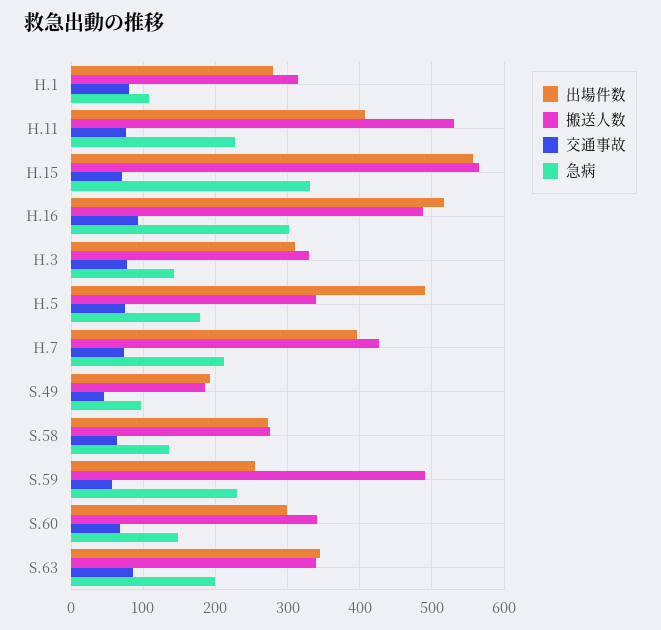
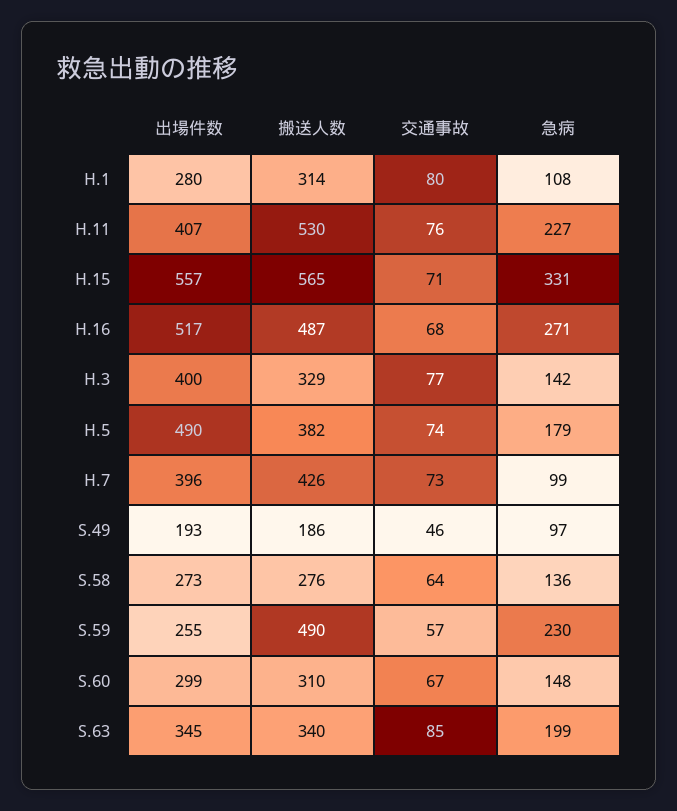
  {
    "出場件数": {
      "H.1": 280,
      "H.11": 407,
      "H.15": 557,
      "H.16": 517,
-     "H.3": 310,
+     "H.3": 400,
      "H.5": 490,
      "H.7": 396,
      "S.49": 193,
      "S.58": 273,
      "S.59": 255,
      "S.60": 299,
      "S.63": 345
    },
    "搬送人数": {
      "H.1": 314,
      "H.11": 530,
      "H.15": 565,
      "H.16": 487,
      "H.3": 329,
-     "H.5": 340,
+     "H.5": 382,
      "H.7": 426,
      "S.49": 186,
      "S.58": 276,
      "S.59": 490,
-     "S.60": 340,
+     "S.60": 310,
      "S.63": 340
    },
    "交通事故": {
      "H.1": 80,
      "H.11": 76,
      "H.15": 71,
-     "H.16": 90,
+     "H.16": 68,
      "H.3": 77,
      "H.5": 74,
      "H.7": 73,
      "S.49": 46,
      "S.58": 64,
      "S.59": 57,
      "S.60": 67,
      "S.63": 85
    },
    "急病": {
      "H.1": 108,
      "H.11": 227,
      "H.15": 331,
-     "H.16": 300,
+     "H.16": 271,
      "H.3": 142,
      "H.5": 179,
-     "H.7": 210,
+     "H.7": 99,
      "S.49": 97,
      "S.58": 136,
      "S.59": 230,
      "S.60": 148,
      "S.63": 199
    }
  }

